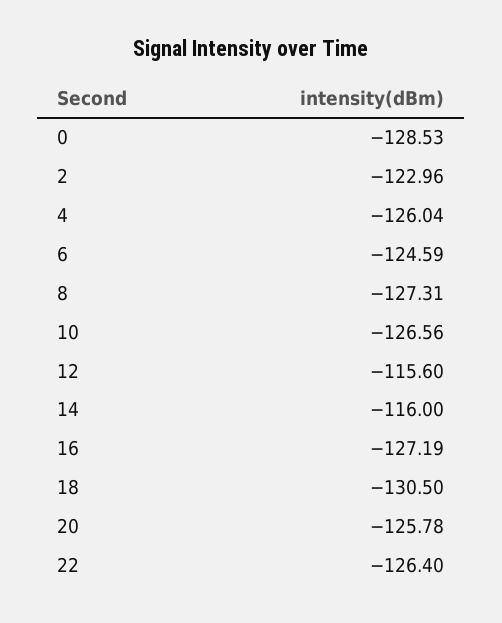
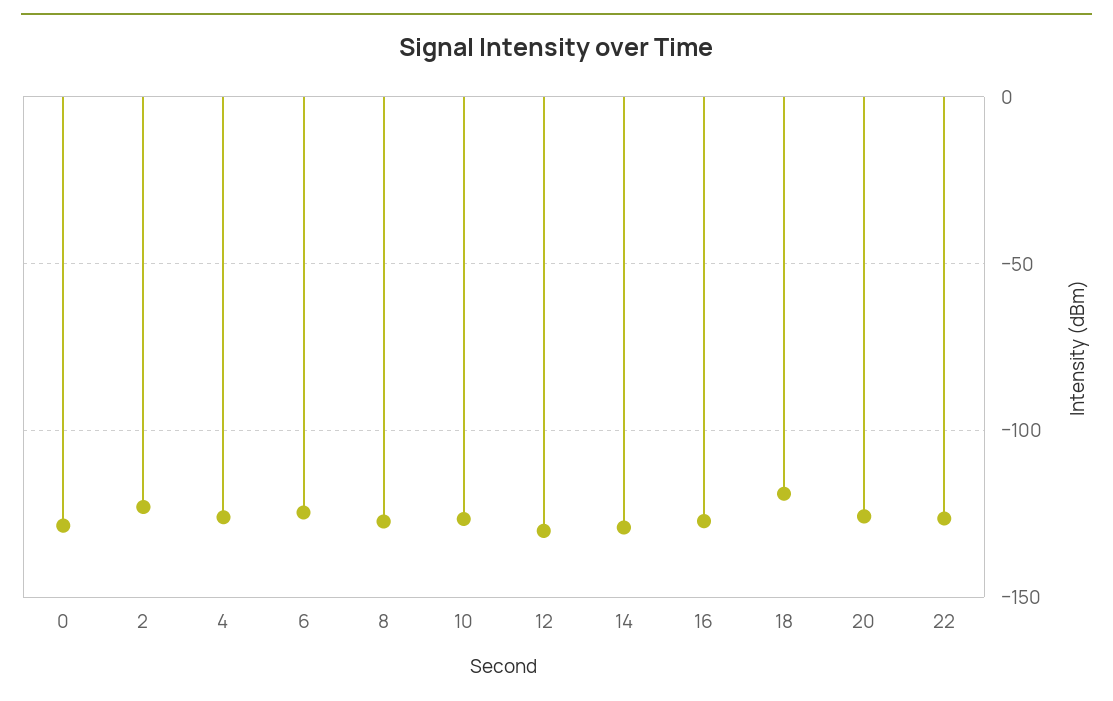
  {
    "0": -128.53,
    "2": -122.96,
    "4": -126.04,
    "6": -124.59,
    "8": -127.31,
    "10": -126.56,
-   "12": -115.6,
+   "12": -130,
-   "14": -116,
+   "14": -130,
    "16": -127.19,
-   "18": -130.5,
+   "18": -120,
    "20": -125.78,
    "22": -126.4
  }

